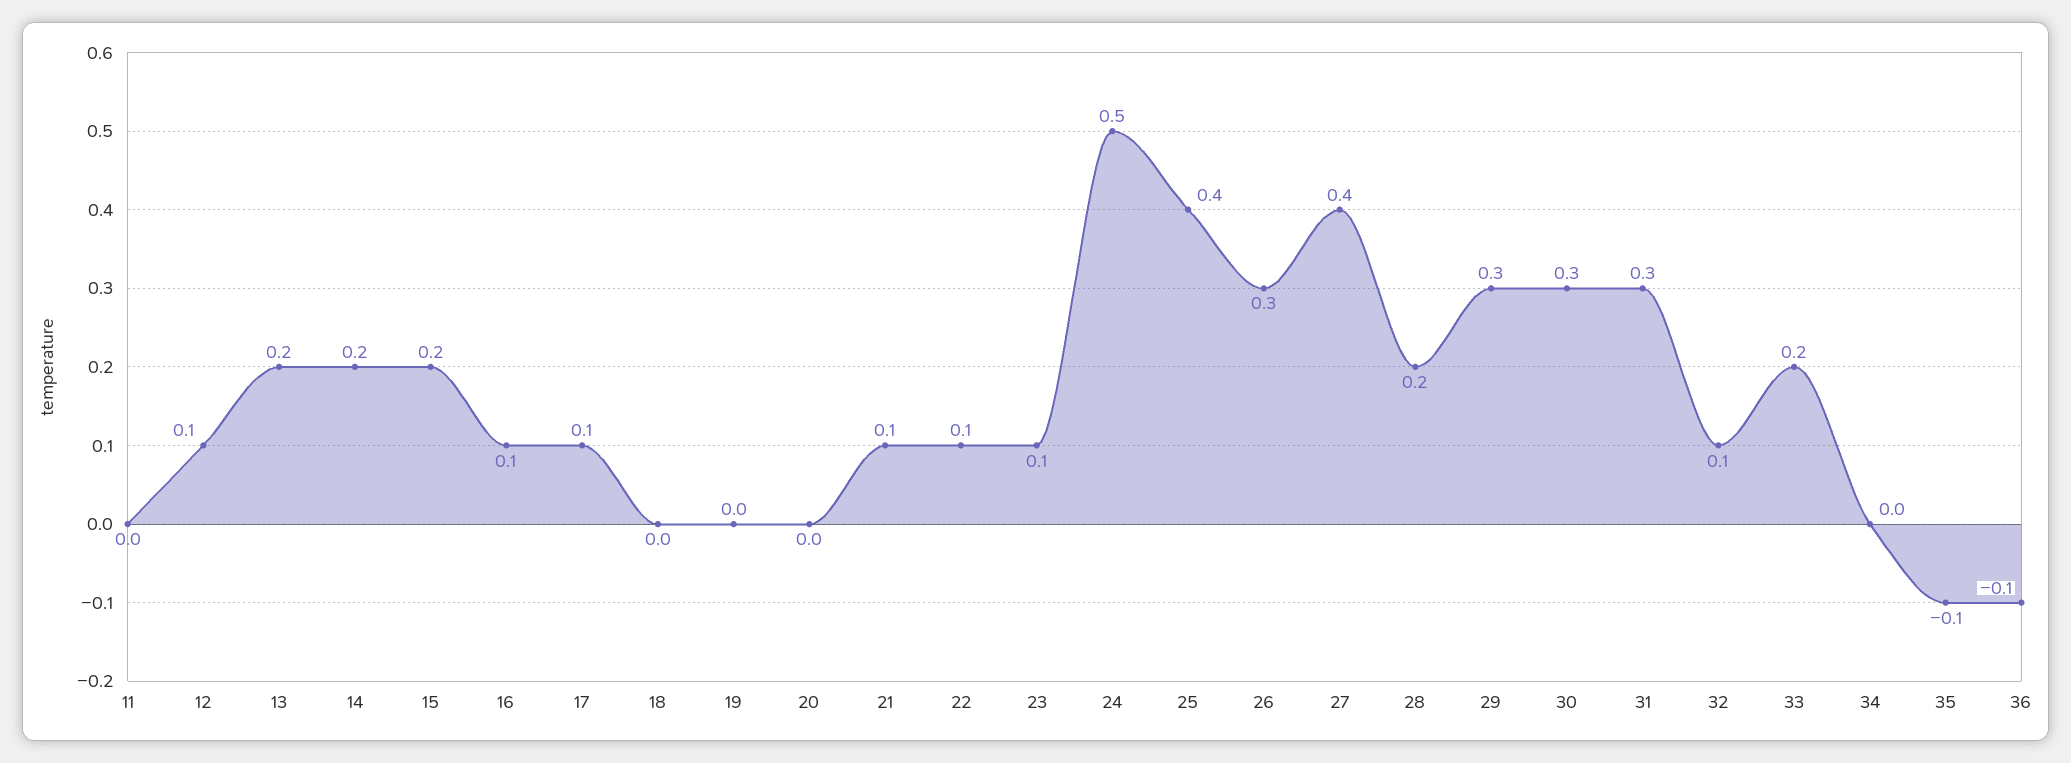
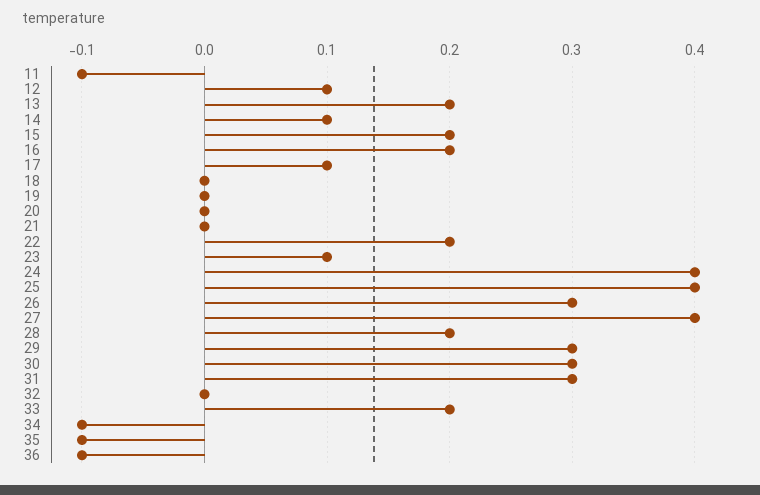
  {
-   "11": 0,
+   "11": -0.1,
    "12": 0.1,
    "13": 0.2,
-   "14": 0.2,
+   "14": 0.1,
    "15": 0.2,
-   "16": 0.1,
+   "16": 0.2,
    "17": 0.1,
    "18": 0,
    "19": 0,
    "20": 0,
-   "21": 0.1,
+   "21": 0,
-   "22": 0.1,
+   "22": 0.2,
    "23": 0.1,
-   "24": 0.5,
+   "24": 0.4,
    "25": 0.4,
    "26": 0.3,
    "27": 0.4,
    "28": 0.2,
    "29": 0.3,
    "30": 0.3,
    "31": 0.3,
-   "32": 0.1,
+   "32": 0,
    "33": 0.2,
-   "34": 0,
+   "34": -0.1,
    "35": -0.1,
    "36": -0.1
  }

